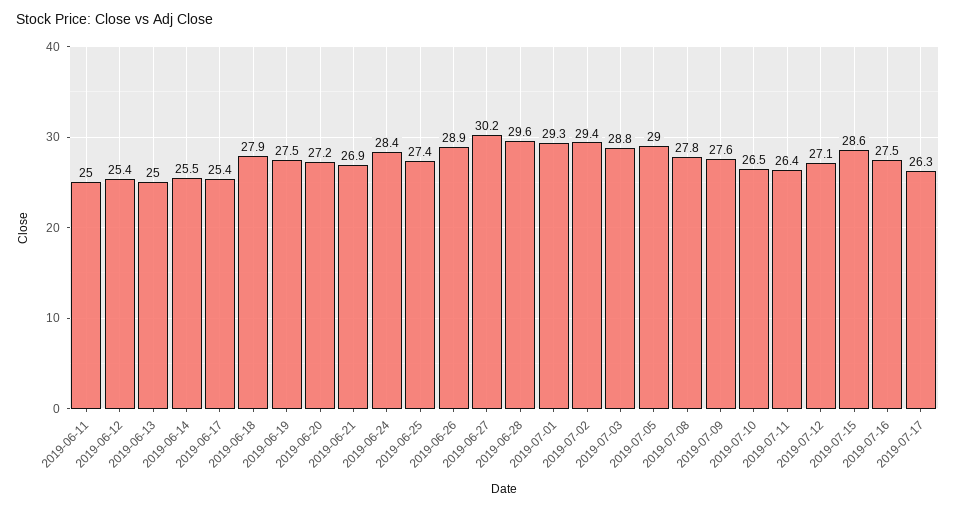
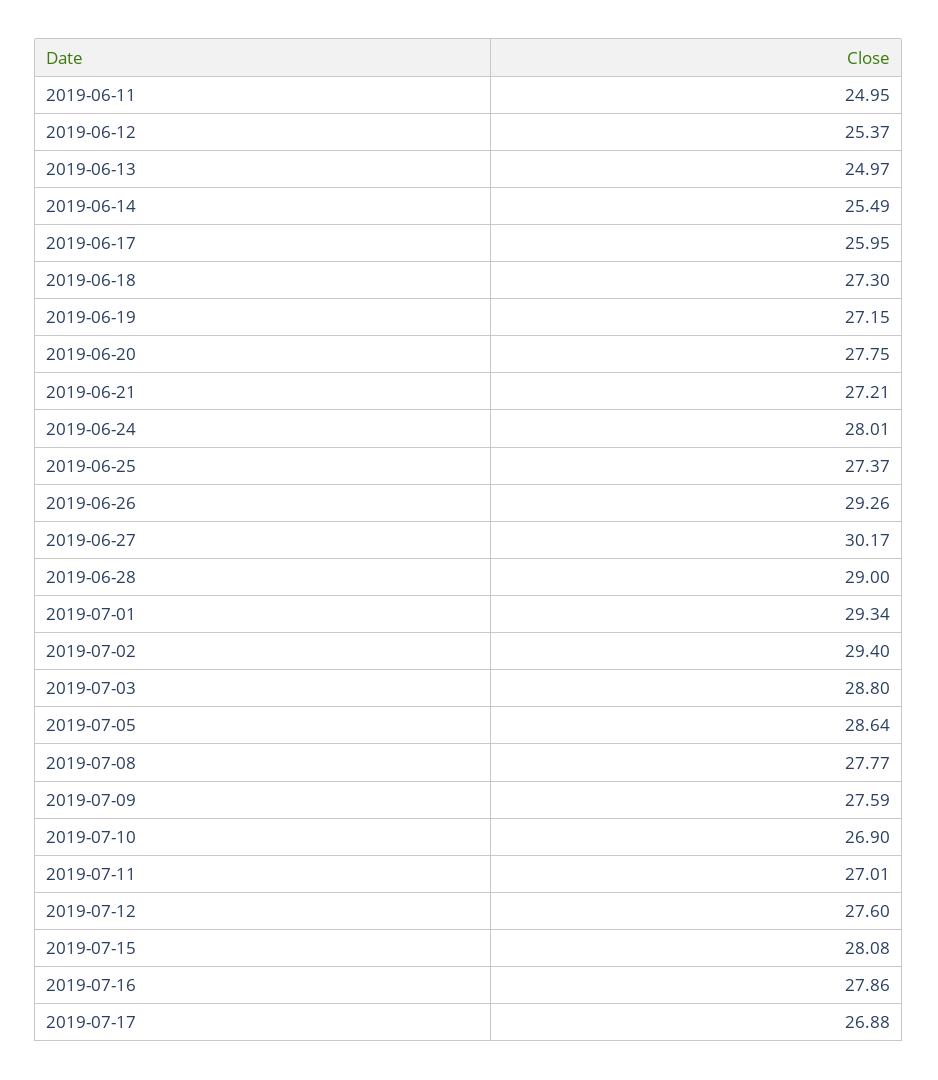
  {
    "2019-06-11": 24.95,
    "2019-06-12": 25.37,
    "2019-06-13": 24.97,
    "2019-06-14": 25.49,
-   "2019-06-17": 25.4,
+   "2019-06-17": 25.95,
-   "2019-06-18": 27.9,
+   "2019-06-18": 27.3,
-   "2019-06-19": 27.5,
+   "2019-06-19": 27.15,
-   "2019-06-20": 27.2,
+   "2019-06-20": 27.75,
-   "2019-06-21": 26.9,
+   "2019-06-21": 27.21,
-   "2019-06-24": 28.4,
+   "2019-06-24": 28.01,
    "2019-06-25": 27.37,
-   "2019-06-26": 28.9,
+   "2019-06-26": 29.26,
    "2019-06-27": 30.17,
-   "2019-06-28": 29.6,
+   "2019-06-28": 29,
    "2019-07-01": 29.34,
    "2019-07-02": 29.4,
    "2019-07-03": 28.8,
-   "2019-07-05": 29,
+   "2019-07-05": 28.64,
    "2019-07-08": 27.77,
    "2019-07-09": 27.59,
-   "2019-07-10": 26.5,
+   "2019-07-10": 26.9,
-   "2019-07-11": 26.4,
+   "2019-07-11": 27.01,
-   "2019-07-12": 27.1,
+   "2019-07-12": 27.6,
-   "2019-07-15": 28.6,
+   "2019-07-15": 28.08,
-   "2019-07-16": 27.5,
+   "2019-07-16": 27.86,
-   "2019-07-17": 26.3
+   "2019-07-17": 26.88
  }

